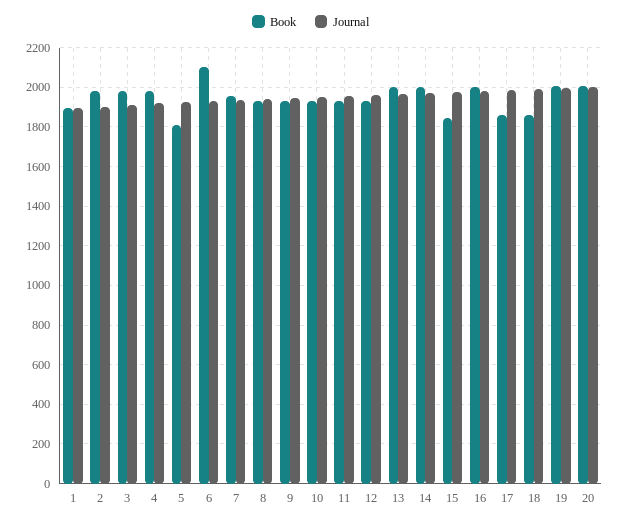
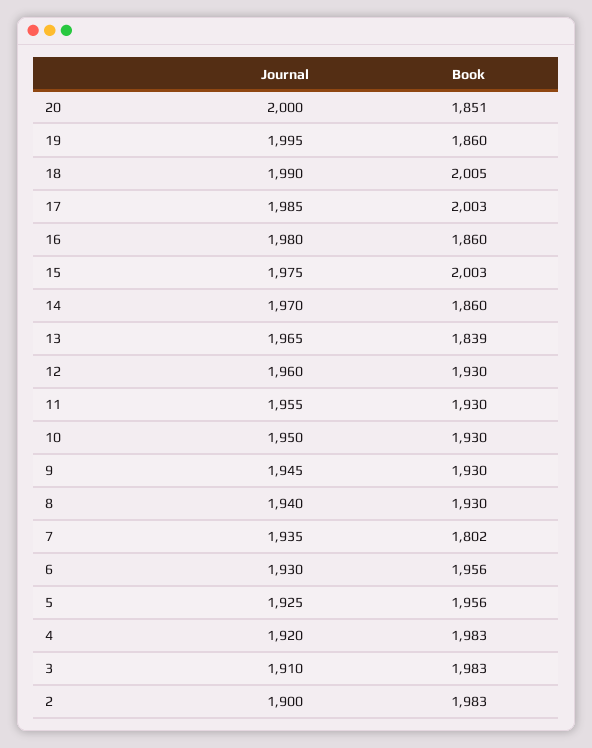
  {
    "Book": {
-     "1": 1900,
      "2": 1983,
      "3": 1983,
      "4": 1983,
-     "5": 1800,
+     "5": 1956,
-     "6": 2100,
+     "6": 1956,
-     "7": 1950,
+     "7": 1802,
      "8": 1930,
      "9": 1930,
      "10": 1930,
      "11": 1930,
      "12": 1930,
-     "13": 2000,
+     "13": 1839,
-     "14": 2000,
+     "14": 1860,
-     "15": 1850,
+     "15": 2003,
-     "16": 2000,
+     "16": 1860,
-     "17": 1850,
+     "17": 2003,
-     "18": 1850,
+     "18": 2005,
-     "19": 2000,
+     "19": 1860,
-     "20": 2000
+     "20": 1851
    },
    "Journal": {
-     "1": 1900,
      "2": 1900,
      "3": 1910,
      "4": 1920,
      "5": 1925,
      "6": 1930,
      "7": 1935,
      "8": 1940,
      "9": 1945,
      "10": 1950,
      "11": 1955,
      "12": 1960,
      "13": 1965,
      "14": 1970,
      "15": 1975,
      "16": 1980,
      "17": 1985,
      "18": 1990,
      "19": 1995,
      "20": 2000
    }
  }

